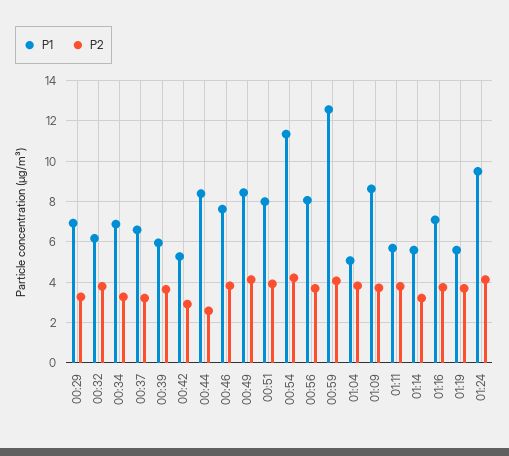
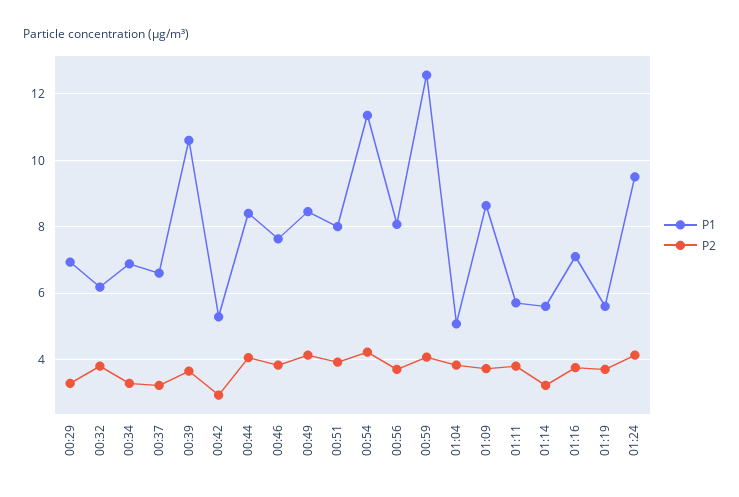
  {
    "P1": {
      "00:29": 7,
      "00:32": 6.2,
      "00:34": 6.8,
      "00:37": 6.6,
-     "00:39": 6,
+     "00:39": 10.6,
      "00:42": 5.2,
      "00:44": 8.4,
      "00:46": 7.6,
      "00:49": 8.4,
      "00:51": 8,
      "00:54": 11.4,
      "00:56": 8,
      "00:59": 12.6,
      "01:04": 5,
      "01:09": 8.6,
      "01:11": 5.8,
      "01:14": 5.6,
      "01:16": 7.2,
      "01:19": 5.6,
      "01:24": 9.6
    },
    "P2": {
      "00:29": 3.2,
      "00:32": 3.8,
      "00:34": 3.2,
      "00:37": 3.2,
      "00:39": 3.6,
      "00:42": 3,
-     "00:44": 2.5,
+     "00:44": 4,
      "00:46": 3.8,
      "00:49": 4.2,
      "00:51": 4,
      "00:54": 4.2,
      "00:56": 3.8,
      "00:59": 4,
      "01:04": 3.8,
      "01:09": 3.8,
      "01:11": 3.8,
      "01:14": 3.2,
      "01:16": 3.8,
      "01:19": 3.8,
      "01:24": 4.2
    }
  }

